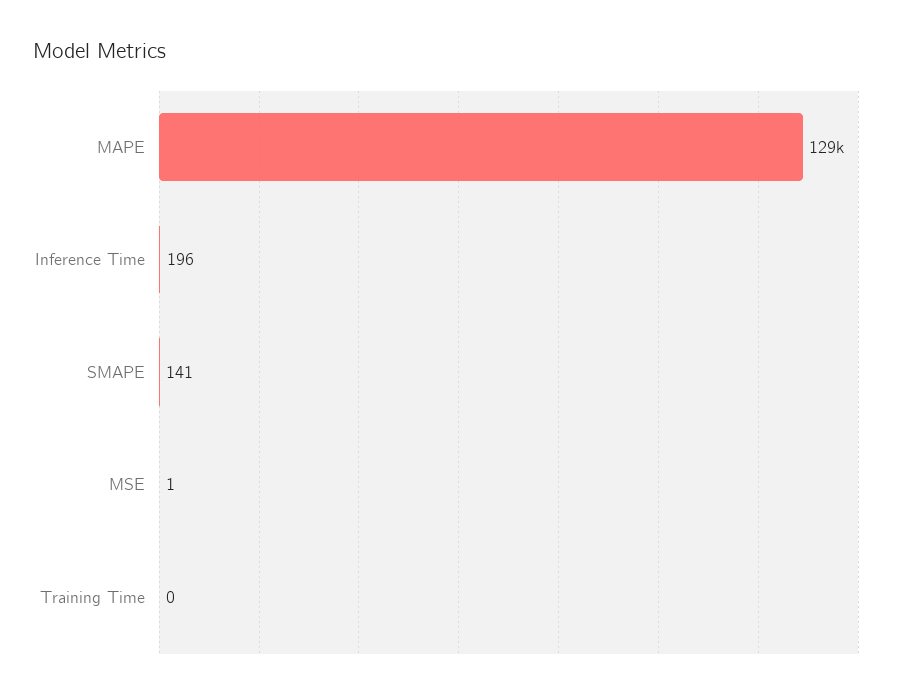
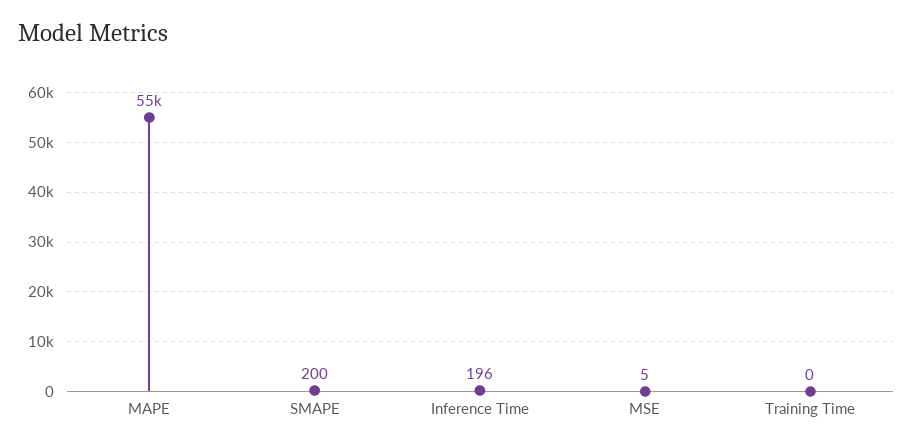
  {
-   "MAPE": 129000,
+   "MAPE": 55000,
    "Inference Time": 196,
-   "SMAPE": 141,
+   "SMAPE": 200,
-   "MSE": 1,
+   "MSE": 5,
    "Training Time": 0
  }

